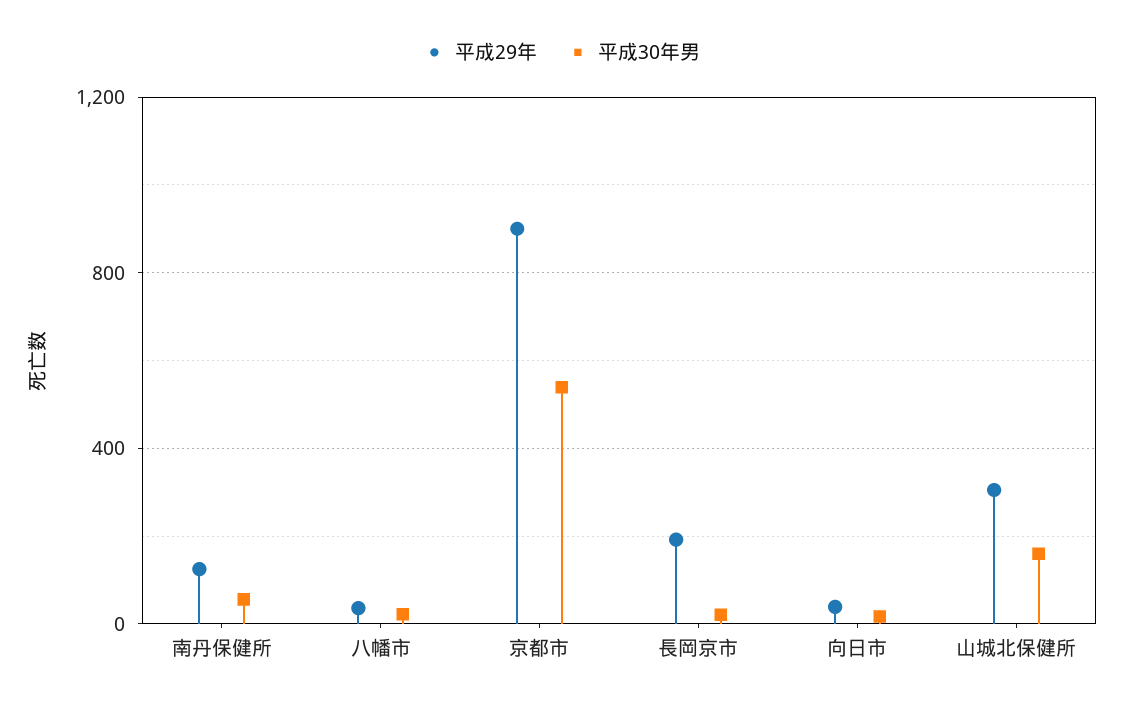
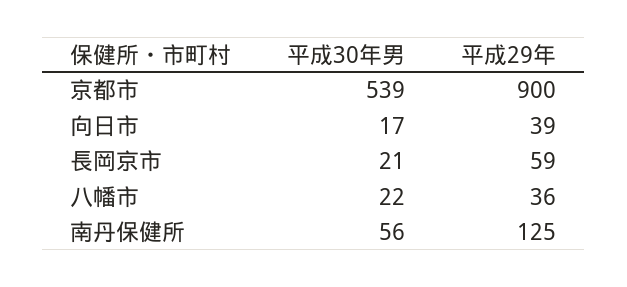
  {
    "平成29年": {
      "南丹保健所": 125,
      "八幡市": 36,
      "京都市": 900,
-     "長岡京市": 200,
+     "長岡京市": 59,
-     "向日市": 39,
+     "向日市": 39
-     "山城北保健所": 300
    },
    "平成30年男": {
      "南丹保健所": 56,
      "八幡市": 22,
      "京都市": 539,
      "長岡京市": 21,
-     "向日市": 17,
+     "向日市": 17
-     "山城北保健所": 150
    }
  }

